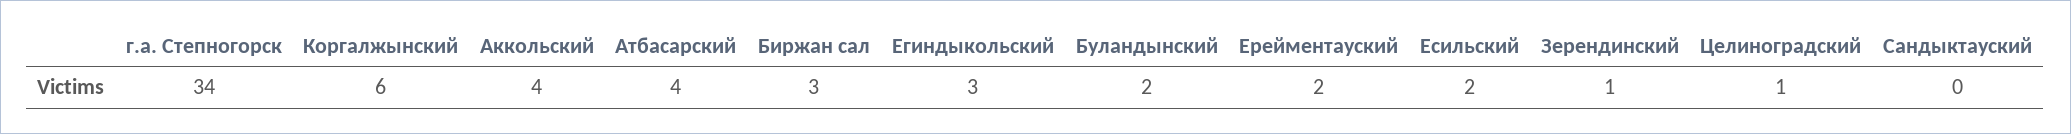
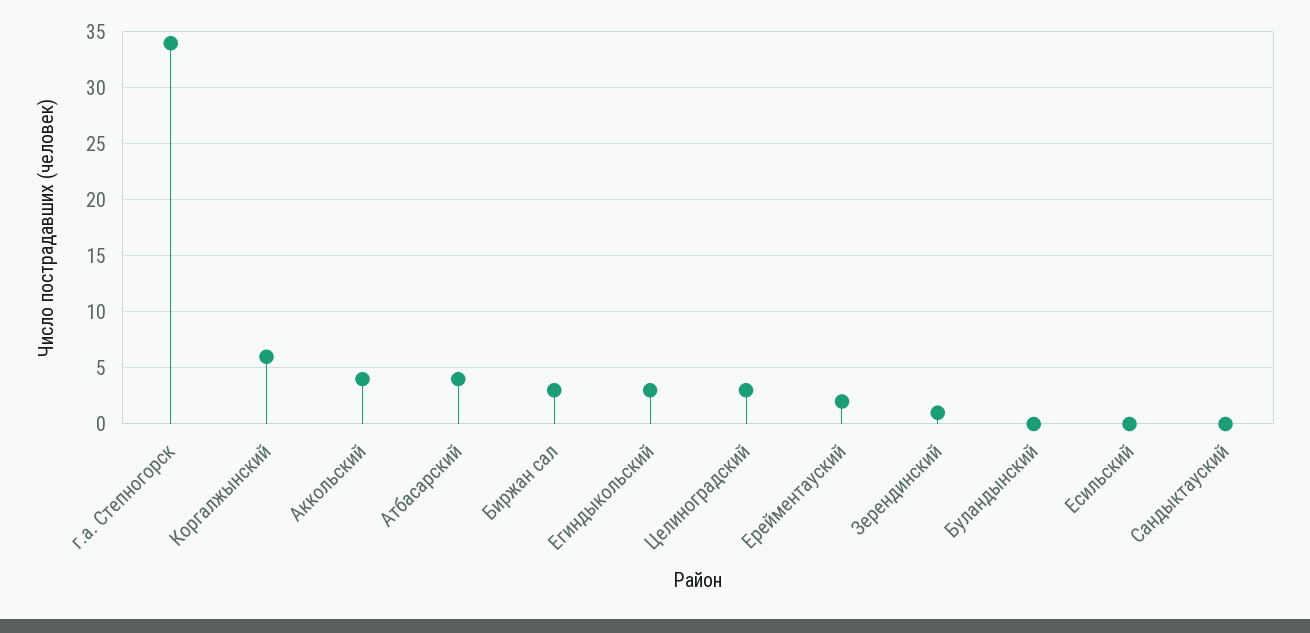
  {
    "г.а. Степногорск": 34,
    "Коргалжынский": 6,
    "Аккольский": 4,
    "Атбасарский": 4,
    "Биржан сал": 3,
    "Егиндыкольский": 3,
-   "Буландынский": 2,
+   "Буландынский": 0,
    "Ерейментауский": 2,
-   "Есильский": 2,
+   "Есильский": 0,
    "Зерендинский": 1,
-   "Целиноградский": 1,
+   "Целиноградский": 3,
    "Сандыктауский": 0
  }

